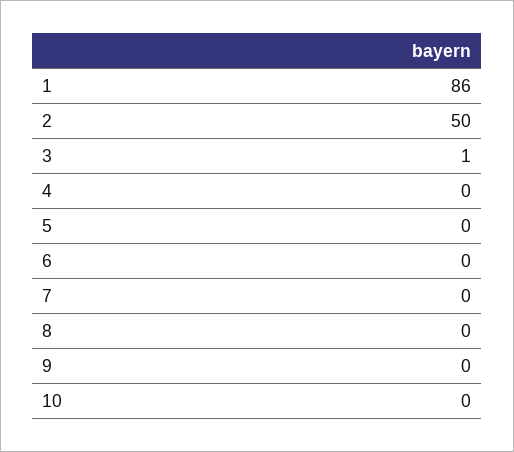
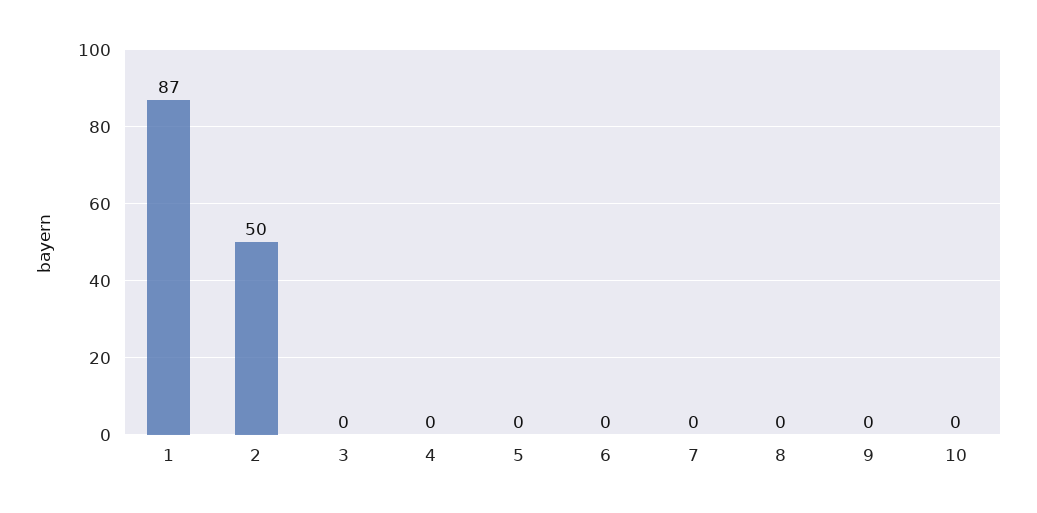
  {
-   "1": 86,
+   "1": 87,
    "2": 50,
-   "3": 1,
+   "3": 0,
    "4": 0,
    "5": 0,
    "6": 0,
    "7": 0,
    "8": 0,
    "9": 0,
    "10": 0
  }

